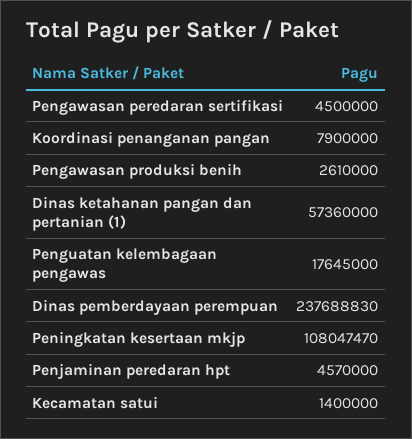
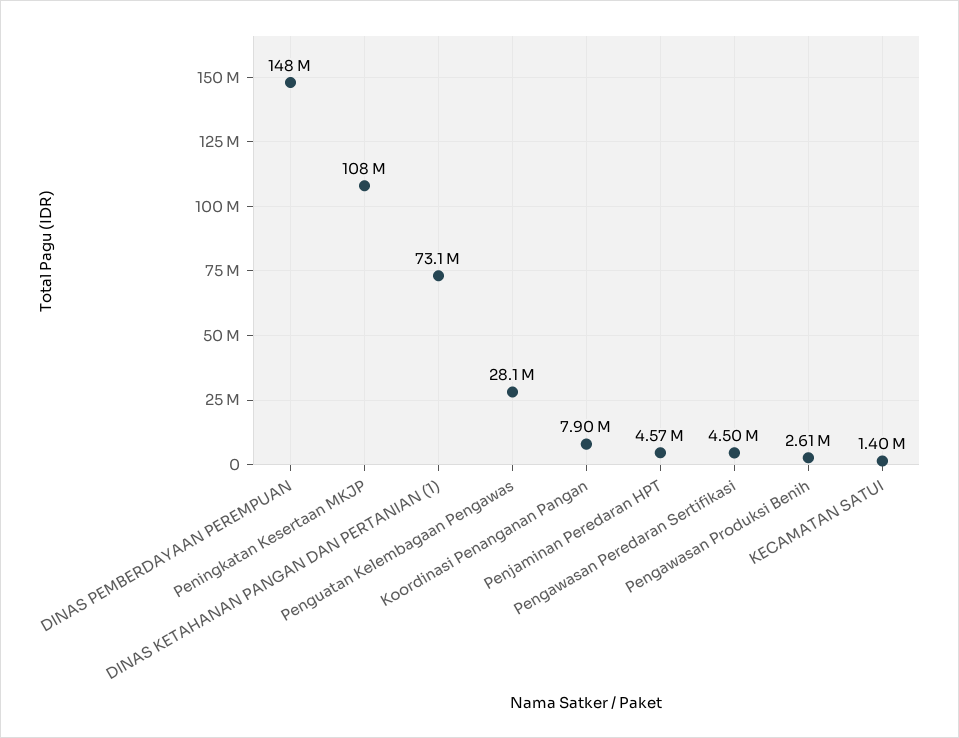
  {
    "Pengawasan peredaran sertifikasi": 4500000,
    "Koordinasi penanganan pangan": 7900000,
    "Pengawasan produksi benih": 2610000,
-   "Dinas ketahanan pangan dan pertanian (1)": 57360000,
+   "Dinas ketahanan pangan dan pertanian (1)": 73100000,
-   "Penguatan kelembagaan pengawas": 17645000,
+   "Penguatan kelembagaan pengawas": 28100000,
-   "Dinas pemberdayaan perempuan": 237688830,
+   "Dinas pemberdayaan perempuan": 148000000,
    "Peningkatan kesertaan mkjp": 108047470,
    "Penjaminan peredaran hpt": 4570000,
    "Kecamatan satui": 1400000
  }

